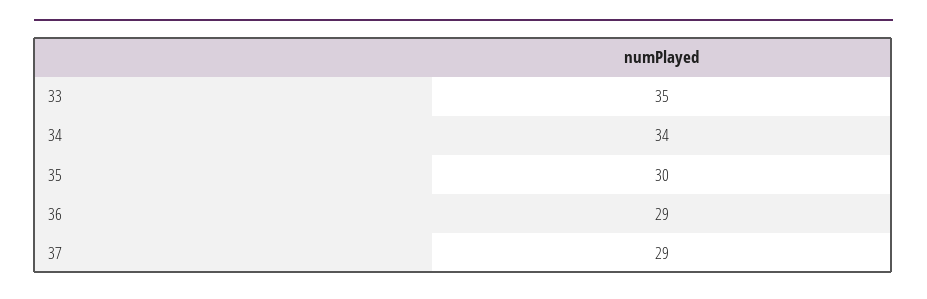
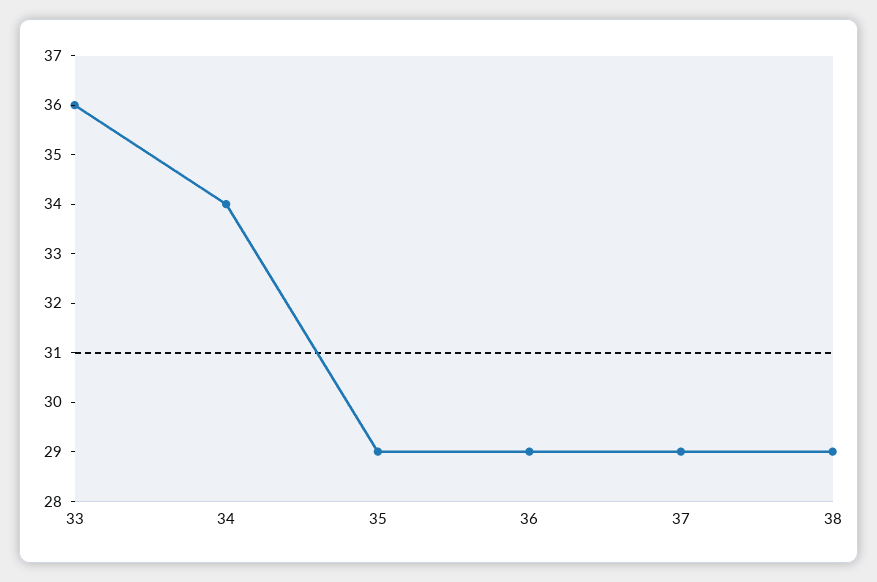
  {
-   "33": 35,
+   "33": 36,
    "34": 34,
-   "35": 30,
+   "35": 29,
    "36": 29,
-   "37": 29
+   "37": 29,
+   "38": 29
  }

